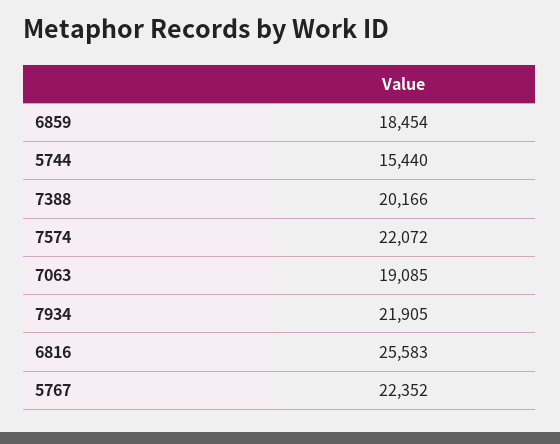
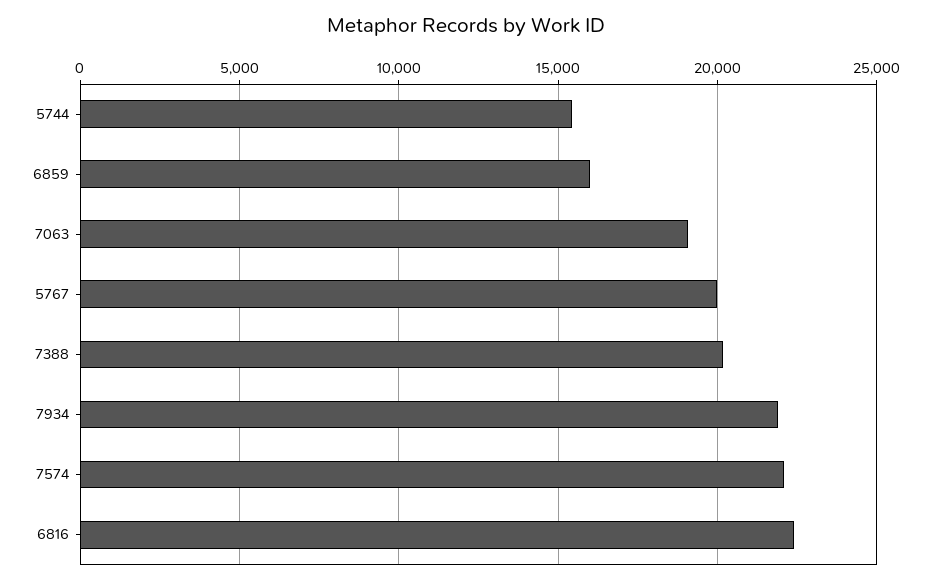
  {
-   "6859": 18454,
+   "6859": 16000,
    "5744": 15440,
    "7388": 20166,
    "7574": 22072,
    "7063": 19085,
    "7934": 21905,
-   "6816": 25583,
+   "6816": 22500,
-   "5767": 22352
+   "5767": 20000
  }

